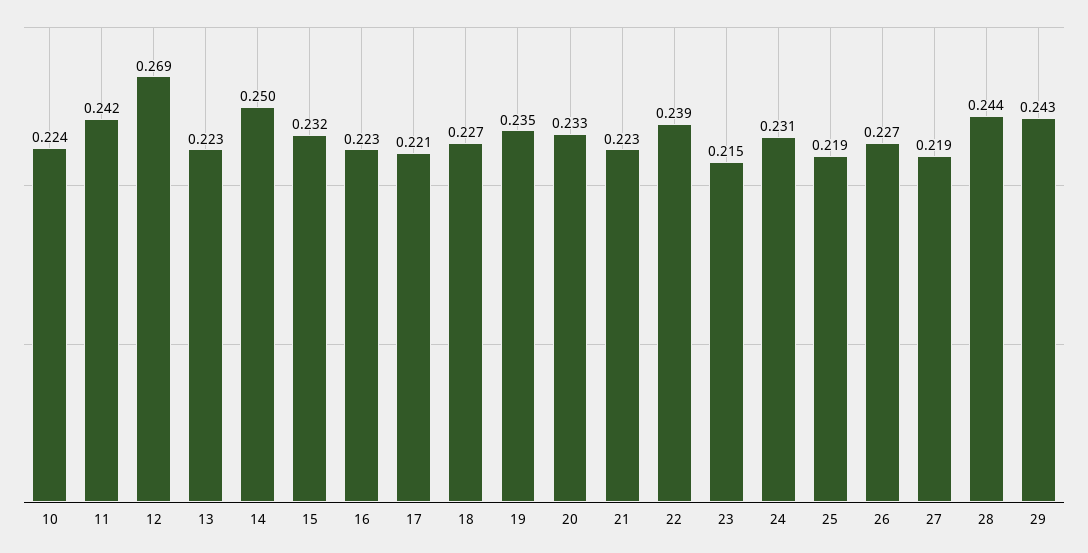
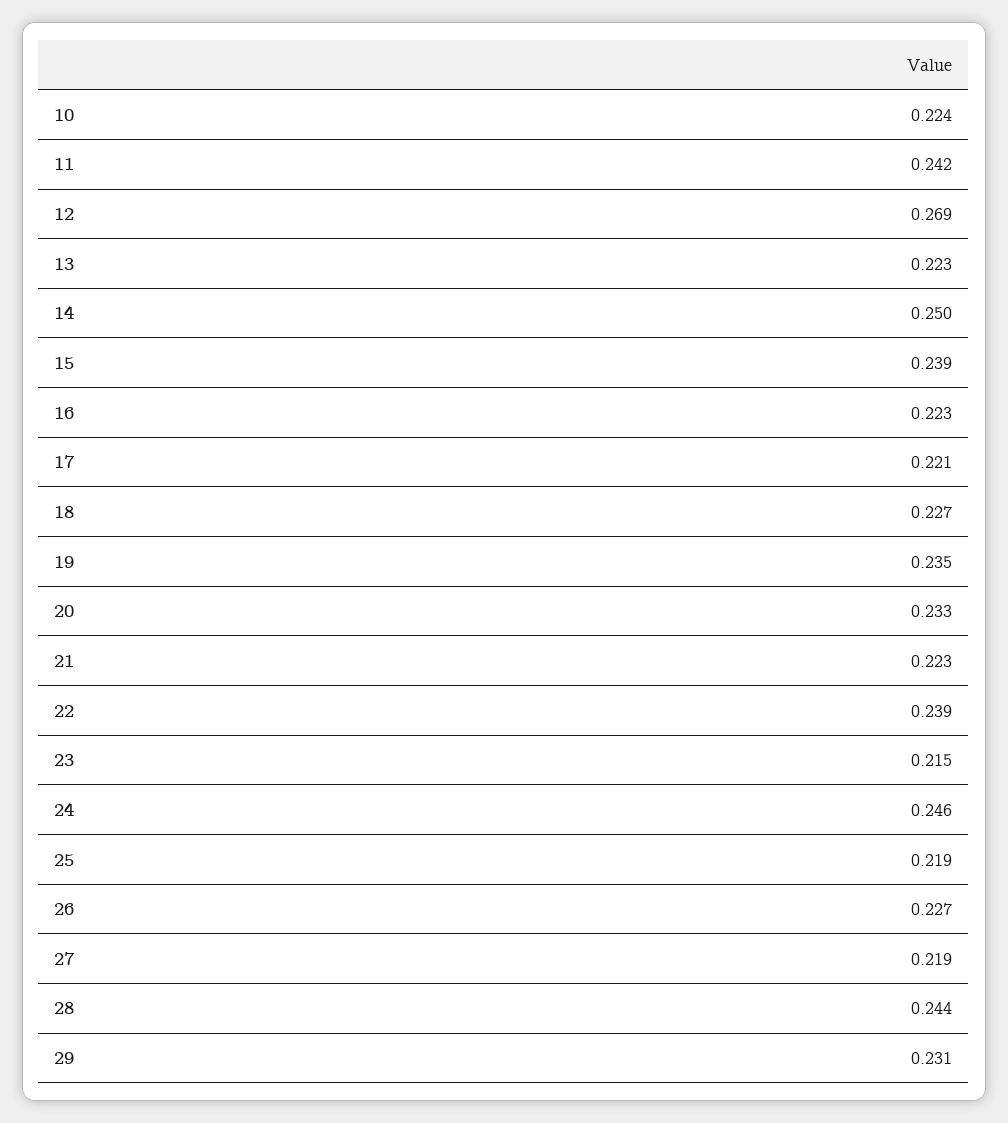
  {
    "10": 0.224,
    "11": 0.242,
    "12": 0.269,
    "13": 0.223,
    "14": 0.25,
-   "15": 0.232,
+   "15": 0.239,
    "16": 0.223,
    "17": 0.221,
    "18": 0.227,
    "19": 0.235,
    "20": 0.233,
    "21": 0.223,
    "22": 0.239,
    "23": 0.215,
-   "24": 0.231,
+   "24": 0.246,
    "25": 0.219,
    "26": 0.227,
    "27": 0.219,
    "28": 0.244,
-   "29": 0.243
+   "29": 0.231
  }

